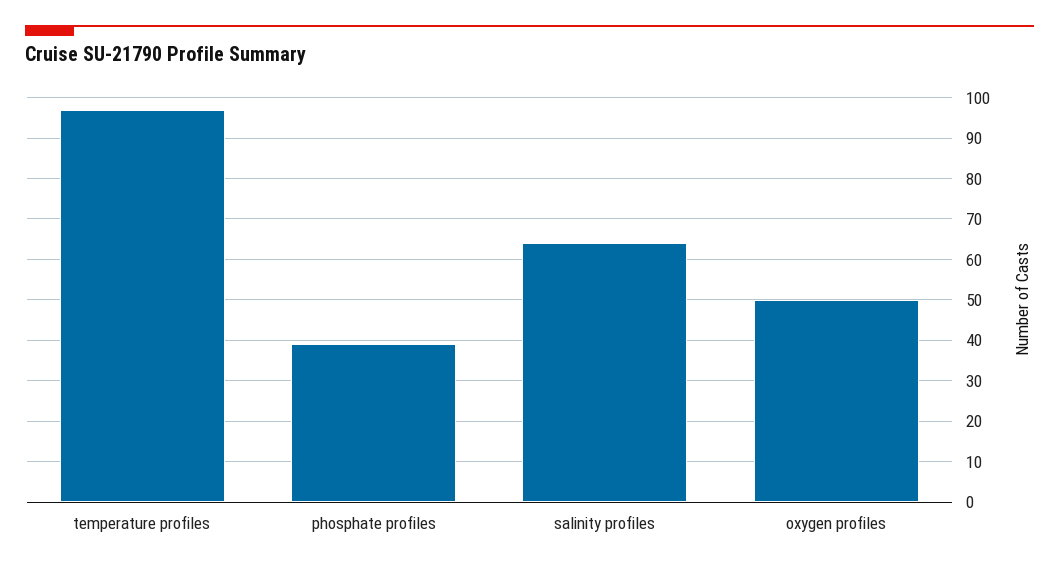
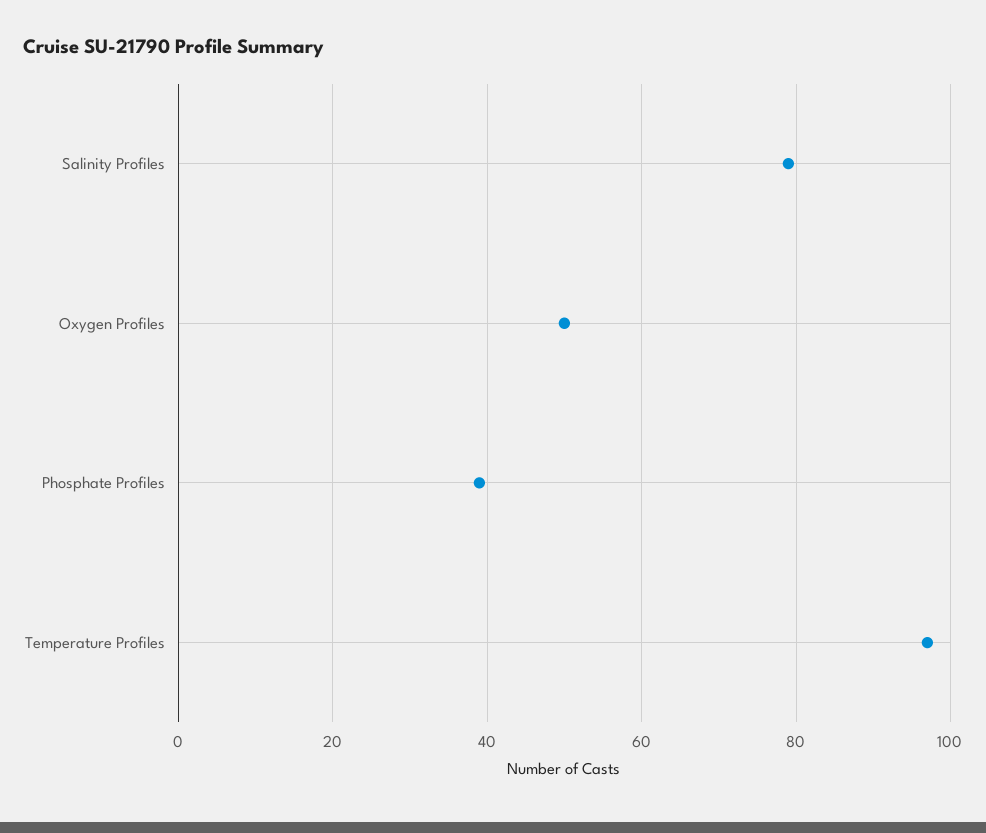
  {
    "temperature profiles": 95,
    "phosphate profiles": 40,
-   "salinity profiles": 65,
+   "salinity profiles": 80,
    "oxygen profiles": 50
  }

